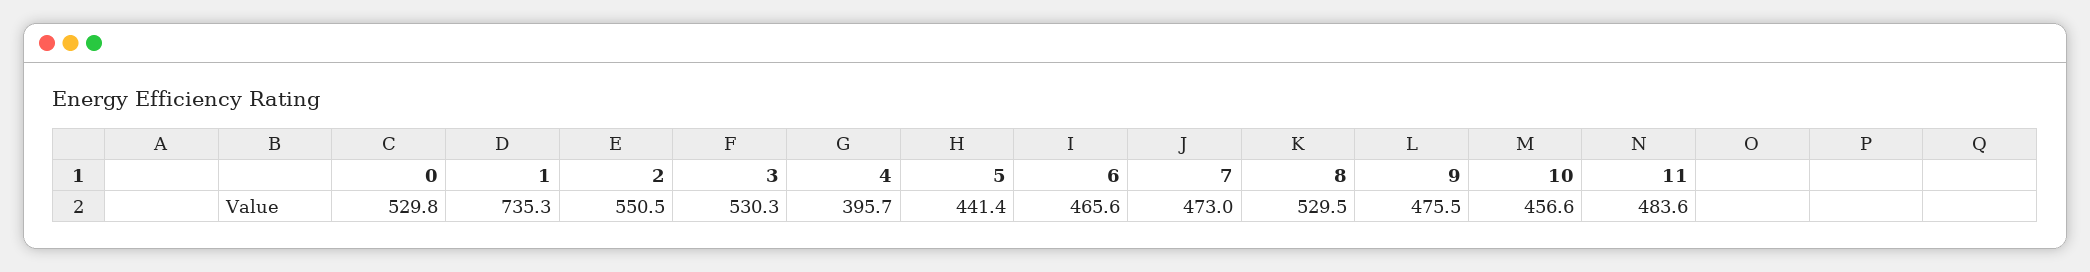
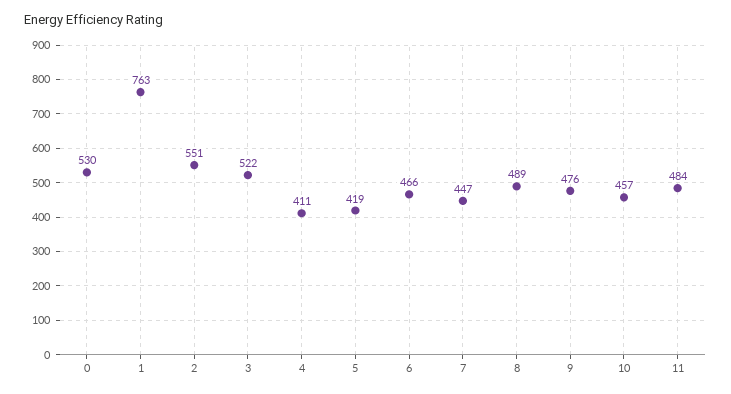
  {
    "0": 529.8,
-   "1": 735.3,
+   "1": 763,
    "2": 550.5,
-   "3": 530.3,
+   "3": 522,
-   "4": 395.7,
+   "4": 411,
-   "5": 441.4,
+   "5": 419,
    "6": 465.6,
-   "7": 473,
+   "7": 447,
-   "8": 529.5,
+   "8": 489,
    "9": 475.5,
    "10": 456.6,
    "11": 483.6
  }

